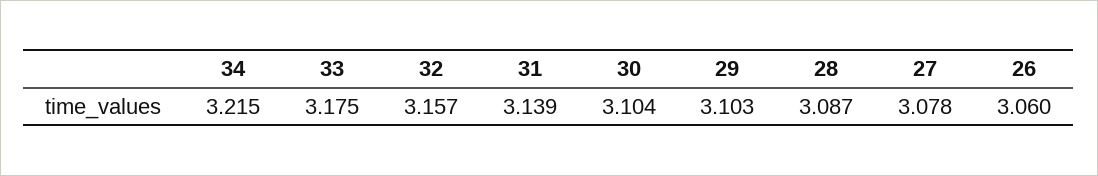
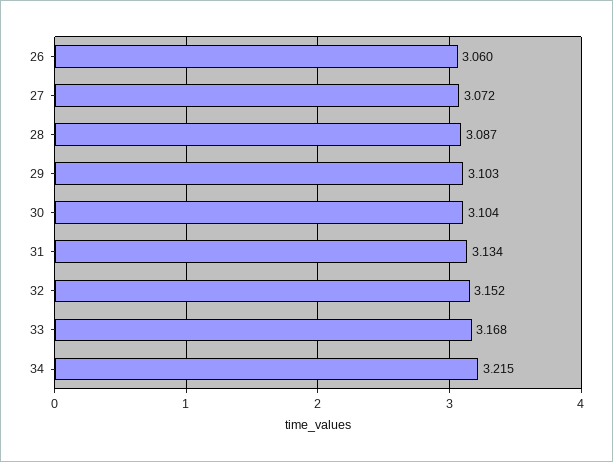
  {
    "34": 3.215,
-   "33": 3.175,
+   "33": 3.168,
-   "32": 3.157,
+   "32": 3.152,
-   "31": 3.139,
+   "31": 3.134,
    "30": 3.104,
    "29": 3.103,
    "28": 3.087,
-   "27": 3.078,
+   "27": 3.072,
    "26": 3.06
  }

